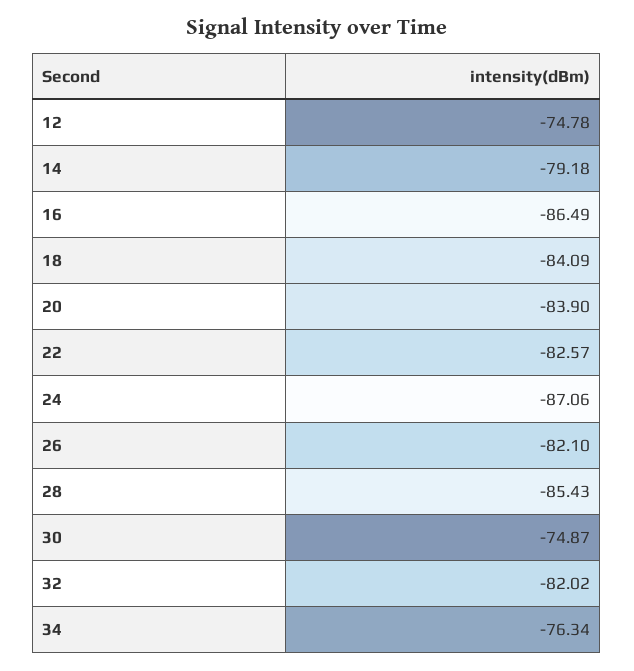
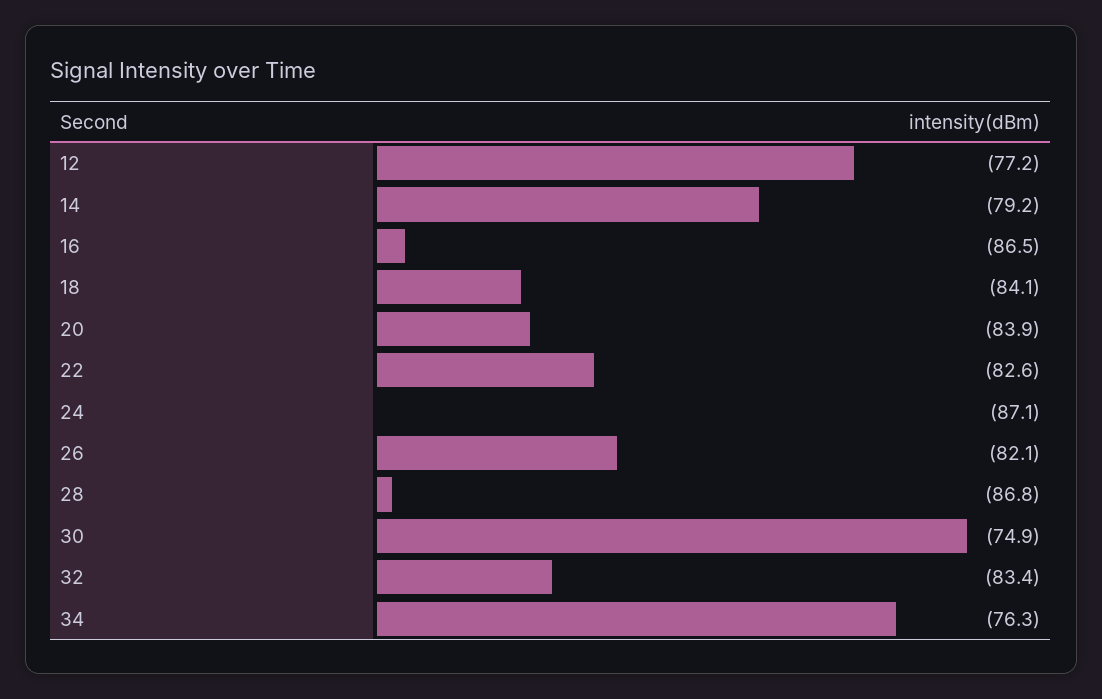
  {
-   "12": -74.78,
+   "12": -77.2,
    "14": -79.18,
    "16": -86.49,
    "18": -84.09,
    "20": -83.9,
    "22": -82.57,
    "24": -87.06,
    "26": -82.1,
-   "28": -85.43,
+   "28": -86.8,
    "30": -74.87,
-   "32": -82.02,
+   "32": -83.4,
    "34": -76.34
  }

